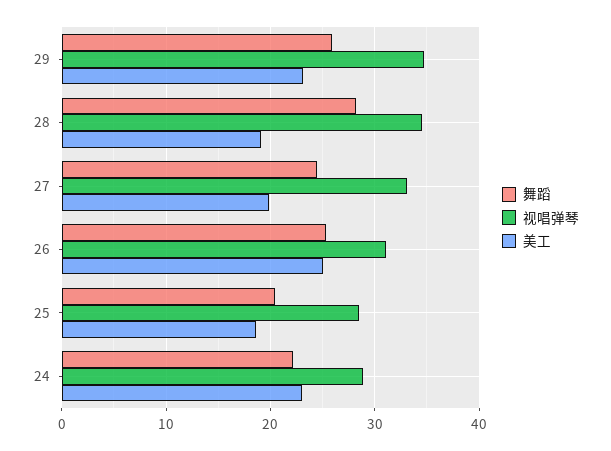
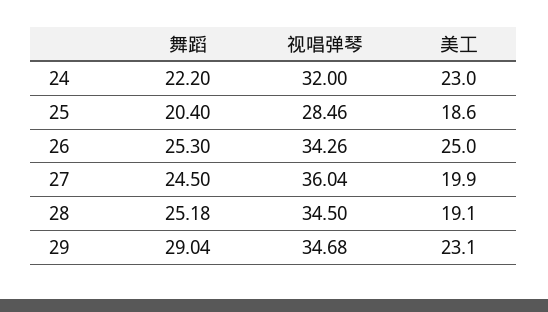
  {
    "舞蹈": {
-     "29": 26,
+     "29": 29.04,
-     "28": 28,
+     "28": 25.18,
      "27": 24.5,
      "26": 25.3,
      "25": 20.4,
      "24": 22.2
    },
    "视唱弹琴": {
      "29": 34.68,
      "28": 34.5,
-     "27": 33,
+     "27": 36.04,
-     "26": 31,
+     "26": 34.26,
      "25": 28.46,
-     "24": 29
+     "24": 32
    },
    "美工": {
      "29": 23.1,
      "28": 19.1,
      "27": 19.9,
      "26": 25,
      "25": 18.6,
      "24": 23
    }
  }

